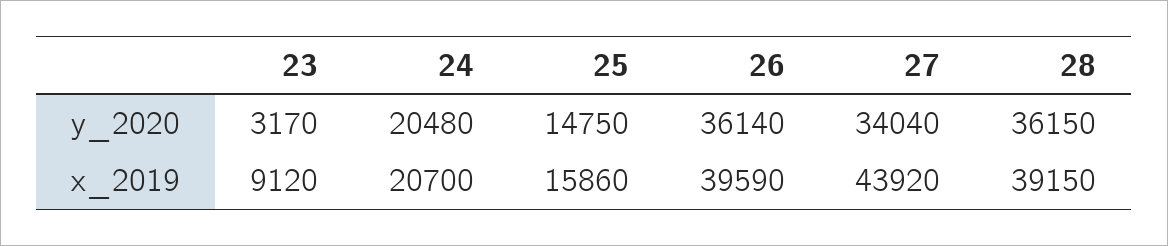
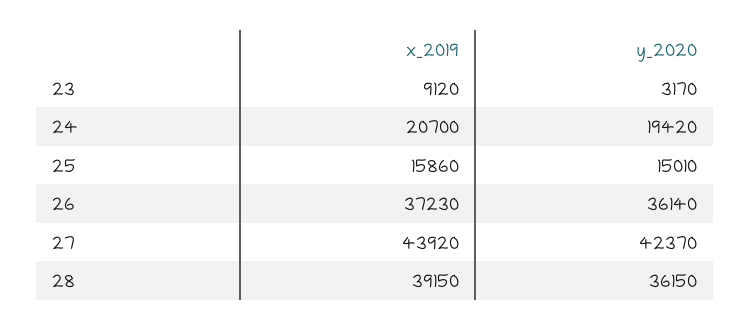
  {
    "23": {
      "y_2020": 3170,
      "x_2019": 9120
    },
    "24": {
-     "y_2020": 20480,
+     "y_2020": 19420,
      "x_2019": 20700
    },
    "25": {
-     "y_2020": 14750,
+     "y_2020": 15010,
      "x_2019": 15860
    },
    "26": {
      "y_2020": 36140,
-     "x_2019": 39590
+     "x_2019": 37230
    },
    "27": {
-     "y_2020": 34040,
+     "y_2020": 42370,
      "x_2019": 43920
    },
    "28": {
      "y_2020": 36150,
      "x_2019": 39150
    }
  }

